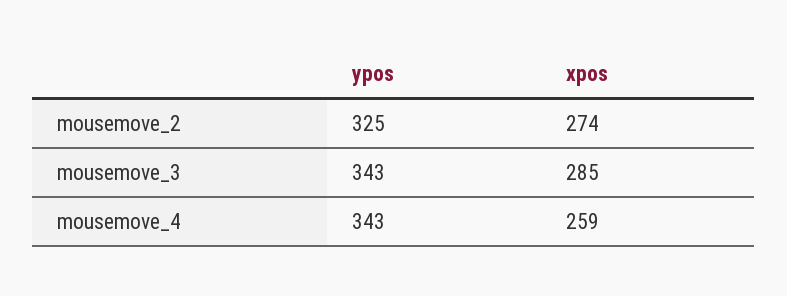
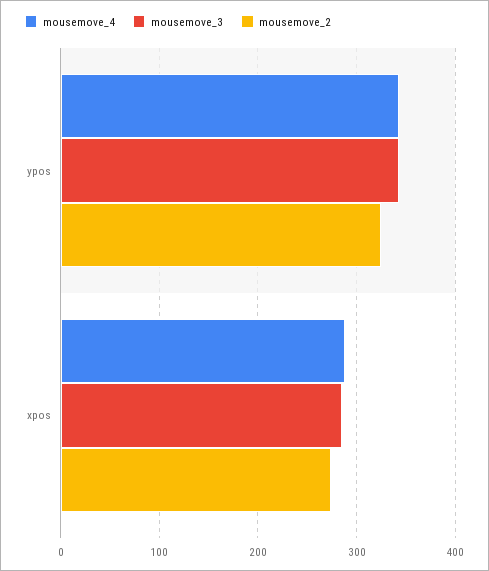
  {
    "mousemove_2": {
      "ypos": 325,
      "xpos": 274
    },
    "mousemove_3": {
      "ypos": 343,
      "xpos": 285
    },
    "mousemove_4": {
      "ypos": 343,
-     "xpos": 259
+     "xpos": 290
    }
  }

